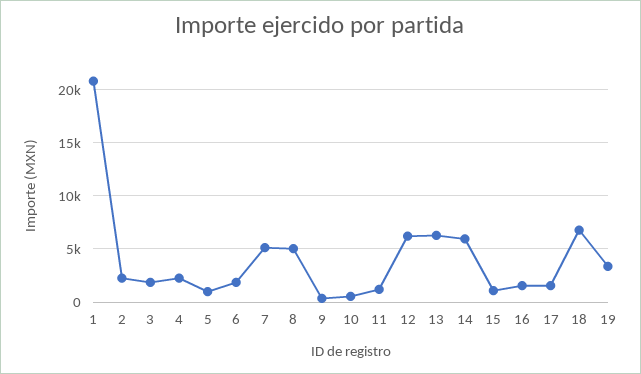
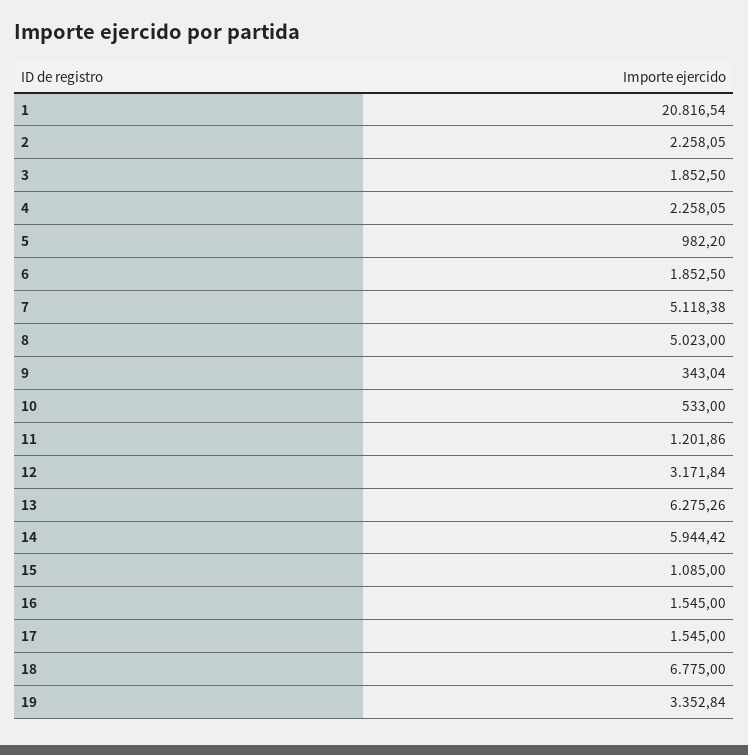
  {
    "1": 20816.54,
    "2": 2258.05,
    "3": 1852.5,
    "4": 2258.05,
    "5": 982.2,
    "6": 1852.5,
    "7": 5118.38,
    "8": 5023,
    "9": 343.04,
    "10": 533,
    "11": 1201.86,
-   "12": 6000,
+   "12": 3171.84,
    "13": 6275.26,
    "14": 5944.42,
    "15": 1085,
    "16": 1545,
    "17": 1545,
    "18": 6775,
    "19": 3352.84
  }

